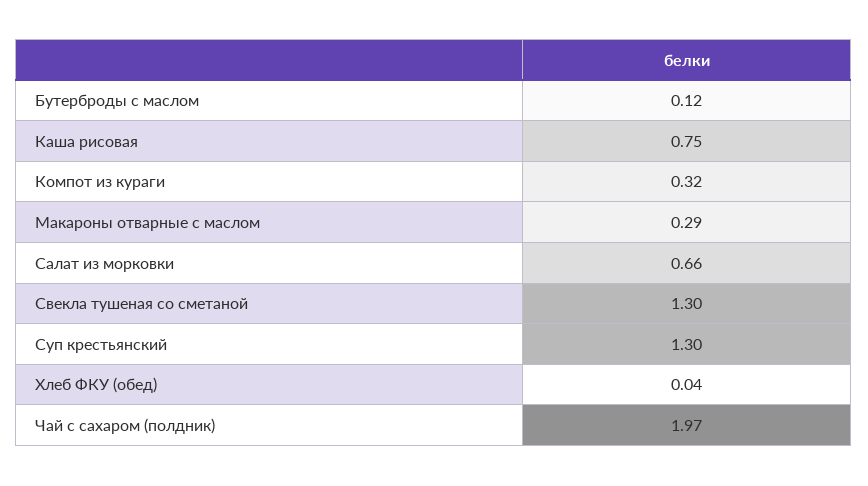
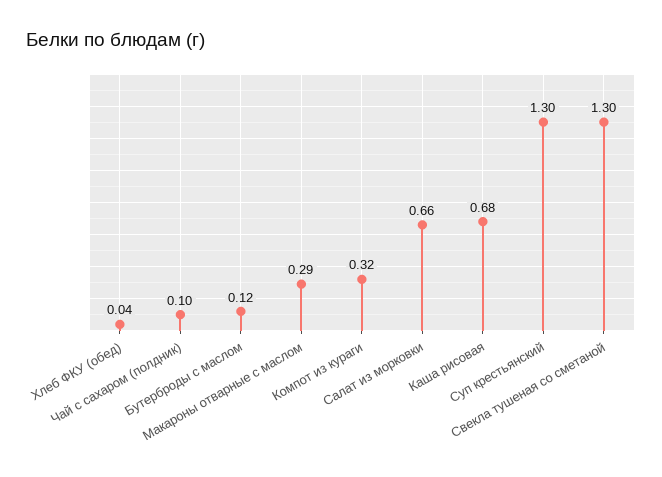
  {
    "Бутерброды с маслом": 0.12,
-   "Каша рисовая": 0.75,
+   "Каша рисовая": 0.68,
    "Компот из кураги": 0.32,
    "Макароны отварные с маслом": 0.29,
    "Салат из морковки": 0.66,
    "Свекла тушеная со сметаной": 1.3,
    "Суп крестьянский": 1.3,
    "Хлеб ФКУ (обед)": 0.04,
-   "Чай с сахаром (полдник)": 1.97
+   "Чай с сахаром (полдник)": 0.1
  }

